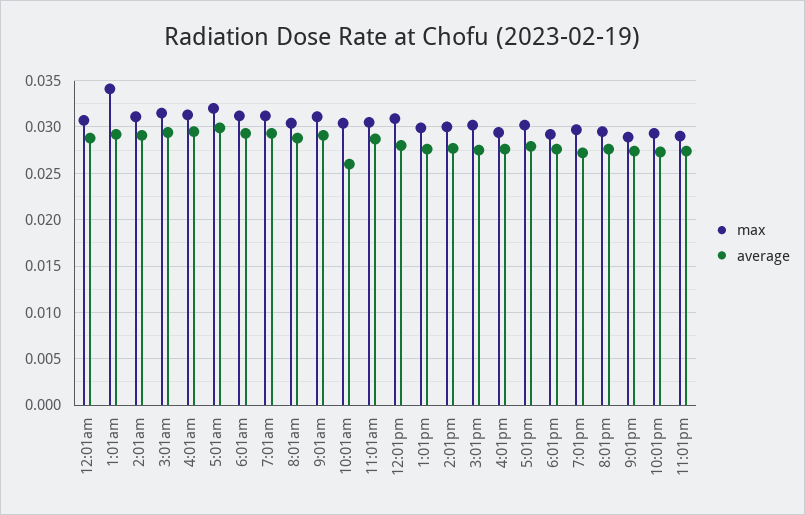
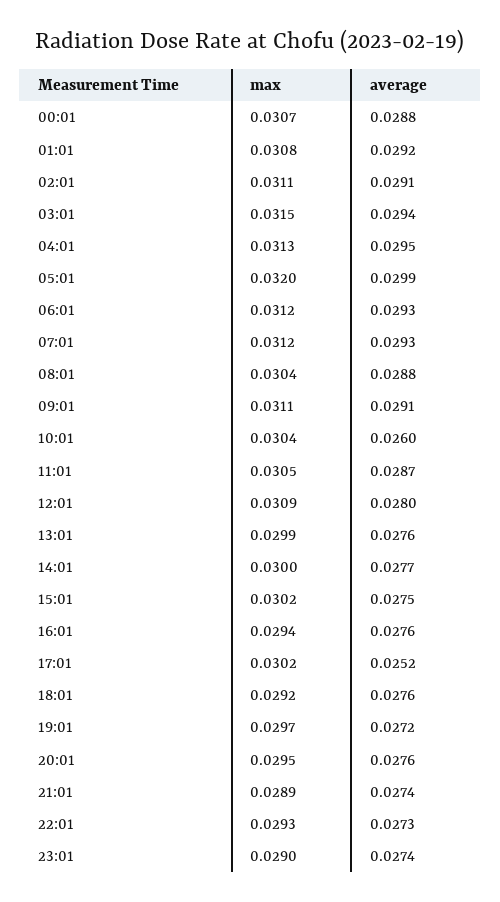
  {
    "max": {
      "12:01am": 0.0307,
-     "1:01am": 0.034,
+     "1:01am": 0.0308,
      "2:01am": 0.0311,
      "3:01am": 0.0315,
      "4:01am": 0.0313,
      "5:01am": 0.032,
      "6:01am": 0.0312,
      "7:01am": 0.0312,
      "8:01am": 0.0304,
      "9:01am": 0.0311,
      "10:01am": 0.0304,
      "11:01am": 0.0305,
      "12:01pm": 0.0309,
      "1:01pm": 0.0299,
      "2:01pm": 0.03,
      "3:01pm": 0.0302,
      "4:01pm": 0.0294,
      "5:01pm": 0.0302,
      "6:01pm": 0.0292,
      "7:01pm": 0.0297,
      "8:01pm": 0.0295,
      "9:01pm": 0.0289,
      "10:01pm": 0.0293,
      "11:01pm": 0.029
    },
    "average": {
      "12:01am": 0.0288,
      "1:01am": 0.0292,
      "2:01am": 0.0291,
      "3:01am": 0.0294,
      "4:01am": 0.0295,
      "5:01am": 0.0299,
      "6:01am": 0.0293,
      "7:01am": 0.0293,
      "8:01am": 0.0288,
      "9:01am": 0.0291,
      "10:01am": 0.026,
      "11:01am": 0.0287,
      "12:01pm": 0.028,
      "1:01pm": 0.0276,
      "2:01pm": 0.0277,
      "3:01pm": 0.0275,
      "4:01pm": 0.0276,
-     "5:01pm": 0.028,
+     "5:01pm": 0.0252,
      "6:01pm": 0.0276,
      "7:01pm": 0.0272,
      "8:01pm": 0.0276,
      "9:01pm": 0.0274,
      "10:01pm": 0.0273,
      "11:01pm": 0.0274
    }
  }

